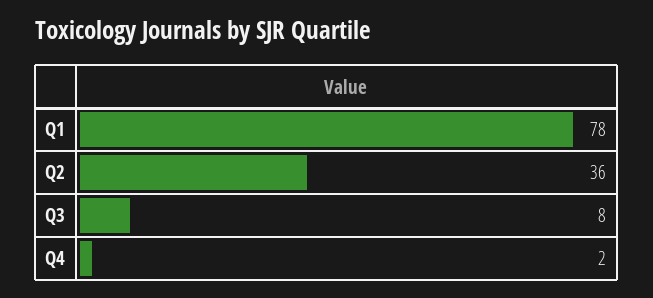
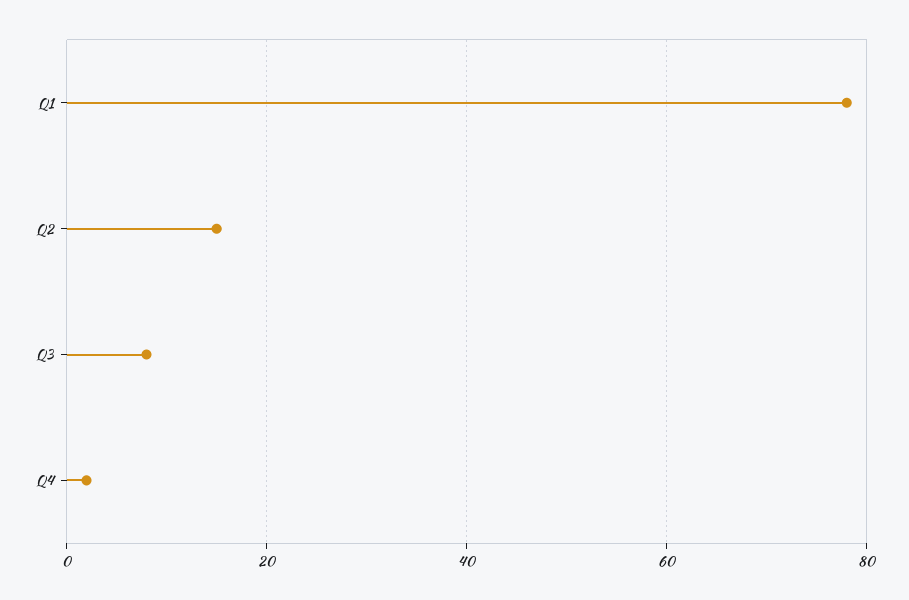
  {
    "Q1": 78,
-   "Q2": 36,
+   "Q2": 15,
    "Q3": 8,
    "Q4": 2
  }

